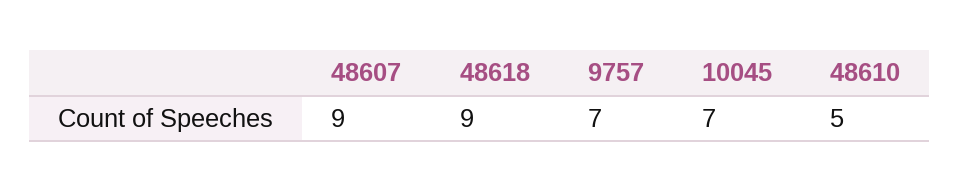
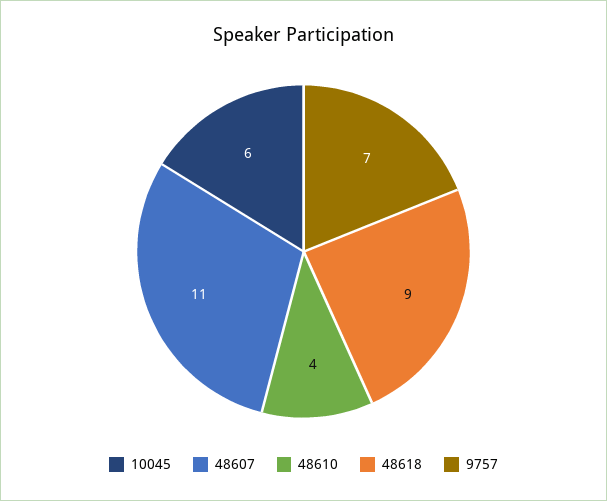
  {
-   "48607": 9,
+   "48607": 11,
    "48618": 9,
    "9757": 7,
-   "10045": 7,
+   "10045": 6,
-   "48610": 5
+   "48610": 4
  }

